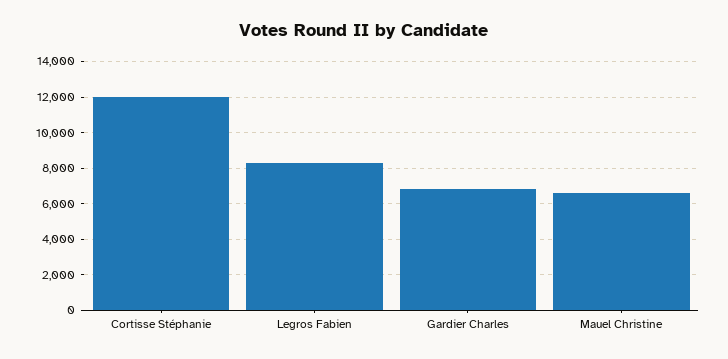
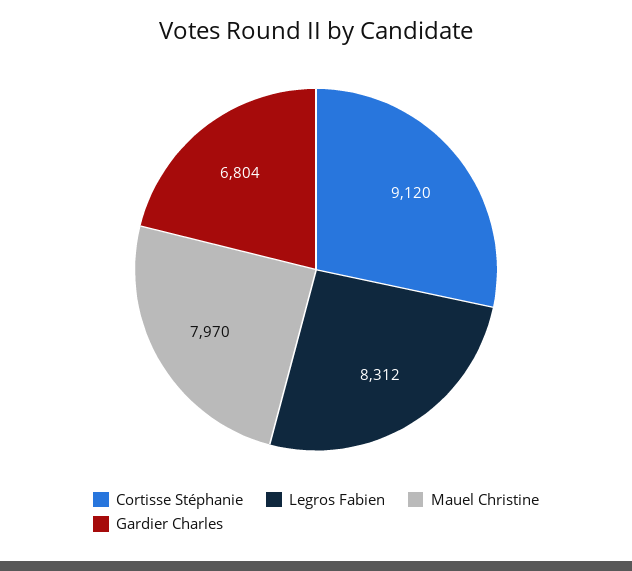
  {
-   "Cortisse Stéphanie": 12000,
+   "Cortisse Stéphanie": 9120,
    "Legros Fabien": 8312,
    "Gardier Charles": 6804,
-   "Mauel Christine": 6500
+   "Mauel Christine": 7970
  }

